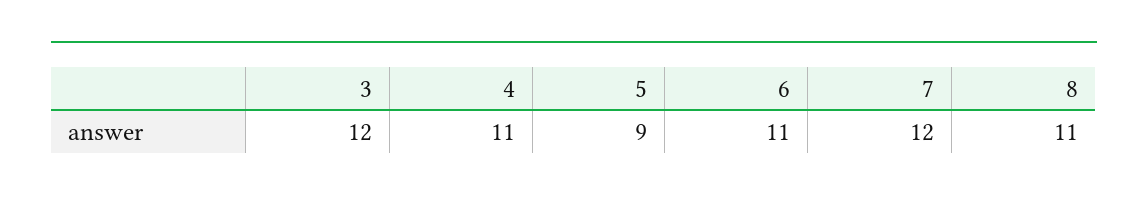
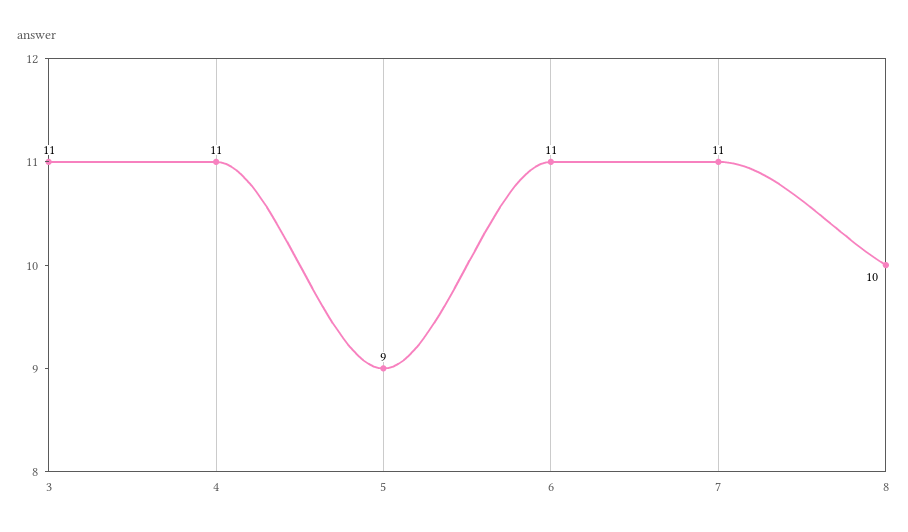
  {
-   "3": 12,
+   "3": 11,
    "4": 11,
    "5": 9,
    "6": 11,
-   "7": 12,
+   "7": 11,
-   "8": 11
+   "8": 10
  }

